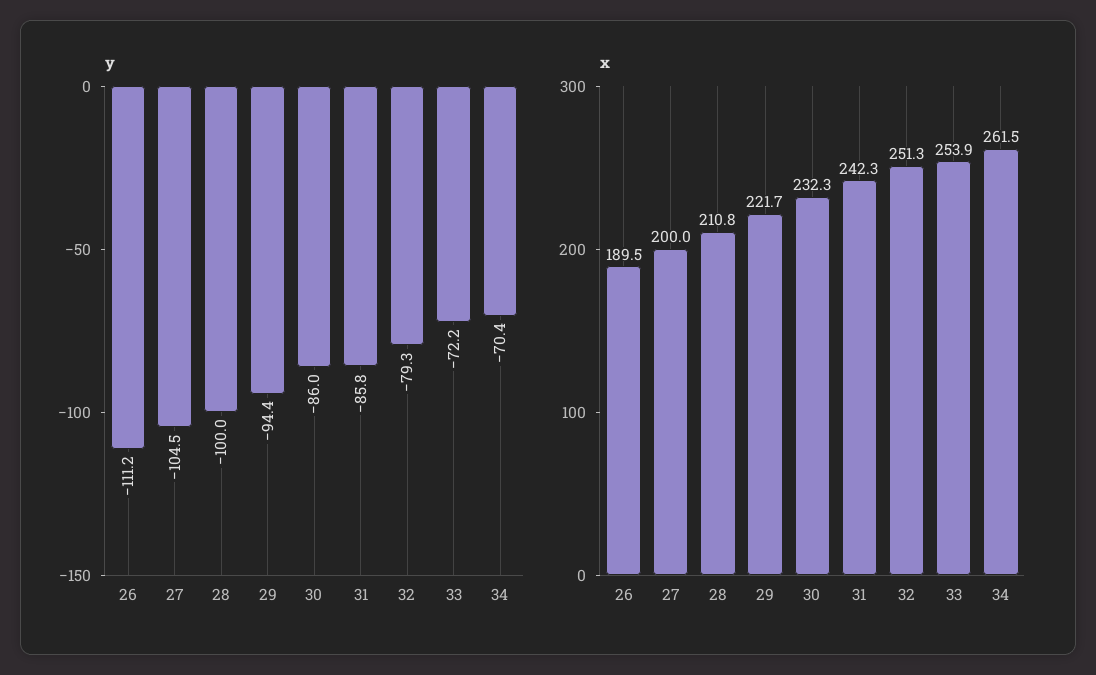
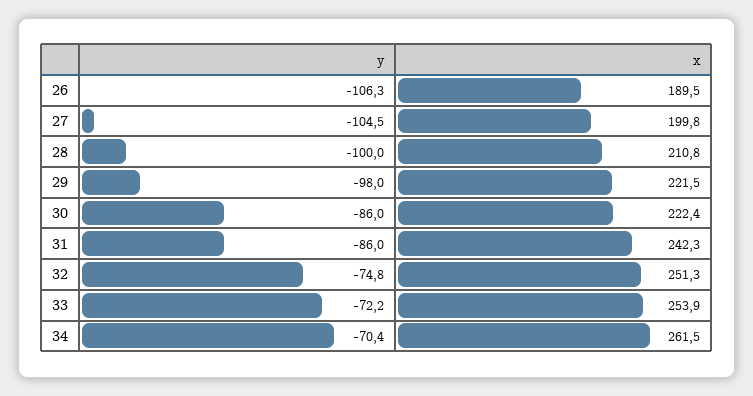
  {
    "y": {
-     "26": -111.2,
+     "26": -106.3,
      "27": -104.5,
      "28": -100,
-     "29": -94.4,
+     "29": -98,
      "30": -86,
-     "31": -85.8,
+     "31": -86,
-     "32": -79.3,
+     "32": -74.8,
      "33": -72.2,
      "34": -70.4
    },
    "x": {
      "26": 189.5,
-     "27": 200,
+     "27": 199.8,
      "28": 210.8,
-     "29": 221.7,
+     "29": 221.5,
-     "30": 232.3,
+     "30": 222.4,
      "31": 242.3,
      "32": 251.3,
      "33": 253.9,
      "34": 261.5
    }
  }

